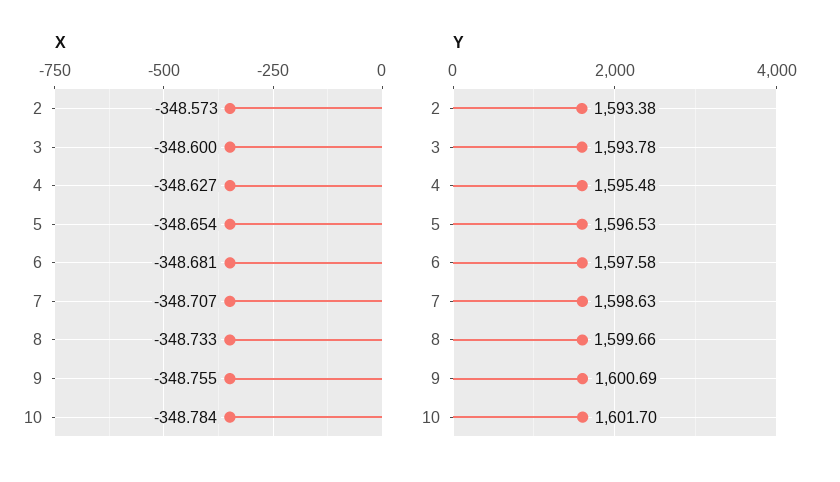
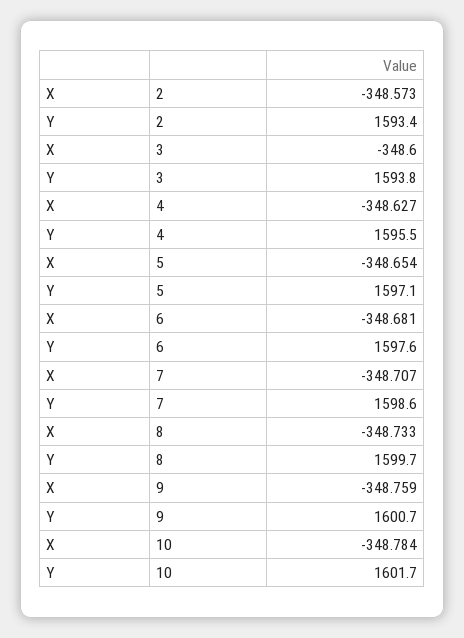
  {
    "X": {
      "2": -348.573,
      "3": -348.6,
      "4": -348.627,
      "5": -348.654,
      "6": -348.681,
      "7": -348.707,
      "8": -348.733,
-     "9": -348.755,
+     "9": -348.759,
      "10": -348.784
    },
    "Y": {
      "2": 1593.38,
      "3": 1593.78,
      "4": 1595.48,
-     "5": 1596.53,
+     "5": 1597.1,
      "6": 1597.58,
      "7": 1598.63,
      "8": 1599.66,
      "9": 1600.69,
      "10": 1601.7
    }
  }

